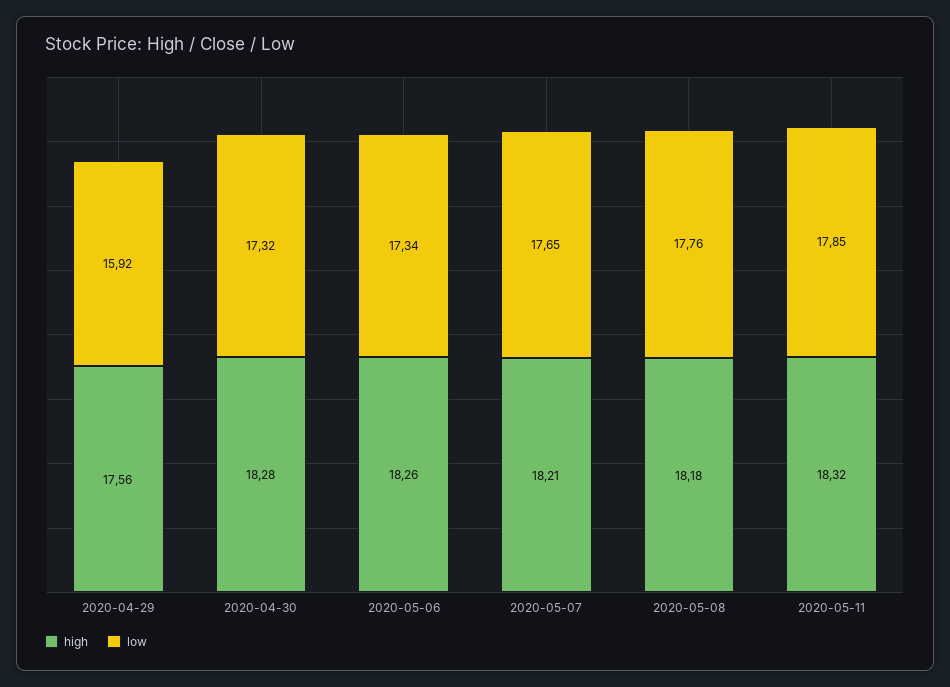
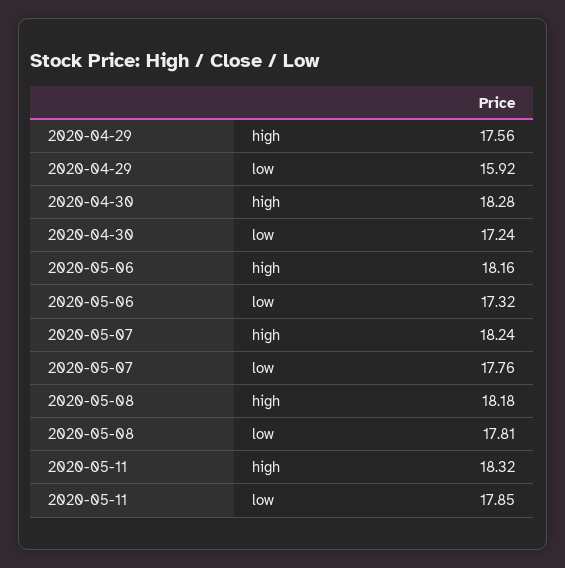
  {
    "high": {
      "2020-04-29": 17.56,
      "2020-04-30": 18.28,
-     "2020-05-06": 18.26,
+     "2020-05-06": 18.16,
-     "2020-05-07": 18.21,
+     "2020-05-07": 18.24,
      "2020-05-08": 18.18,
      "2020-05-11": 18.32
    },
    "low": {
      "2020-04-29": 15.92,
-     "2020-04-30": 17.32,
+     "2020-04-30": 17.24,
-     "2020-05-06": 17.34,
+     "2020-05-06": 17.32,
-     "2020-05-07": 17.65,
+     "2020-05-07": 17.76,
-     "2020-05-08": 17.76,
+     "2020-05-08": 17.81,
      "2020-05-11": 17.85
    }
  }

